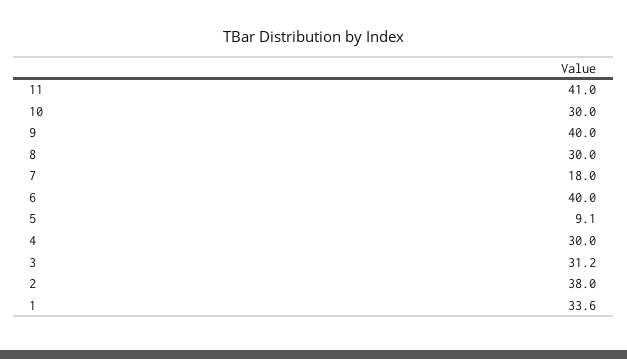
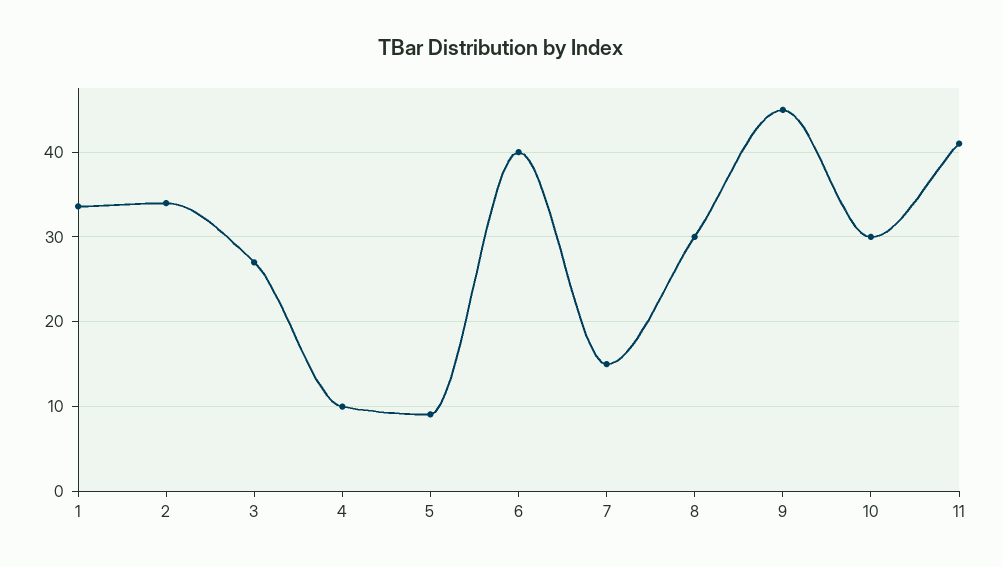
  {
    "11": 41,
    "10": 30,
-   "9": 40,
+   "9": 45,
    "8": 30,
-   "7": 18,
+   "7": 15,
    "6": 40,
    "5": 9.1,
-   "4": 30,
+   "4": 10,
-   "3": 31.2,
+   "3": 27,
-   "2": 38,
+   "2": 34,
    "1": 33.6
  }

